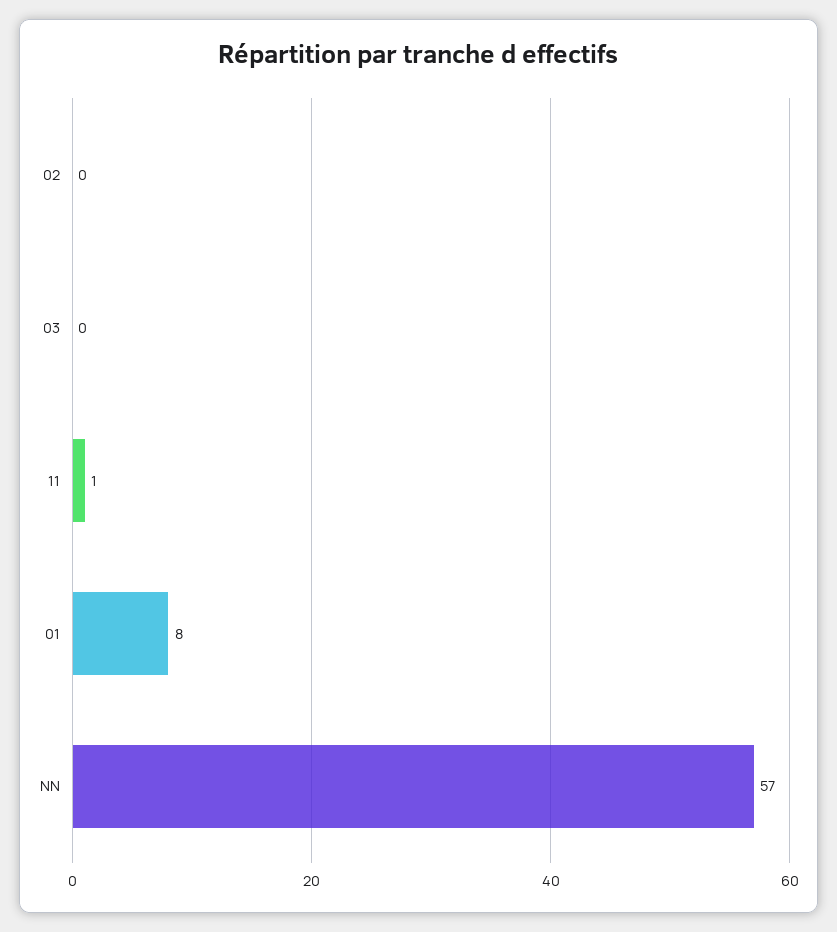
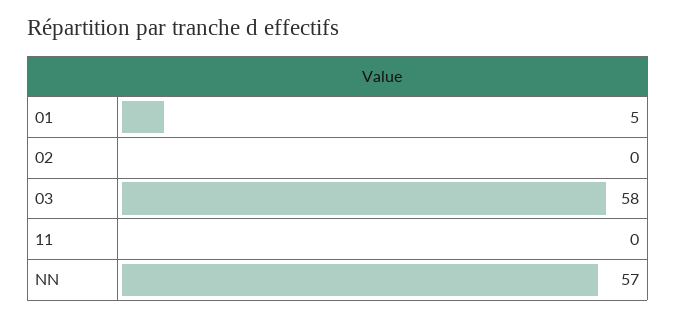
  {
    "02": 0,
-   "03": 0,
+   "03": 58,
-   "11": 1,
+   "11": 0,
-   "01": 8,
+   "01": 5,
    "NN": 57
  }

